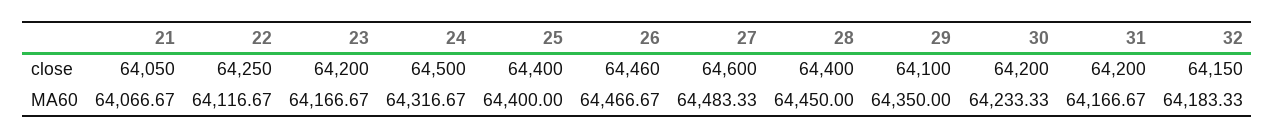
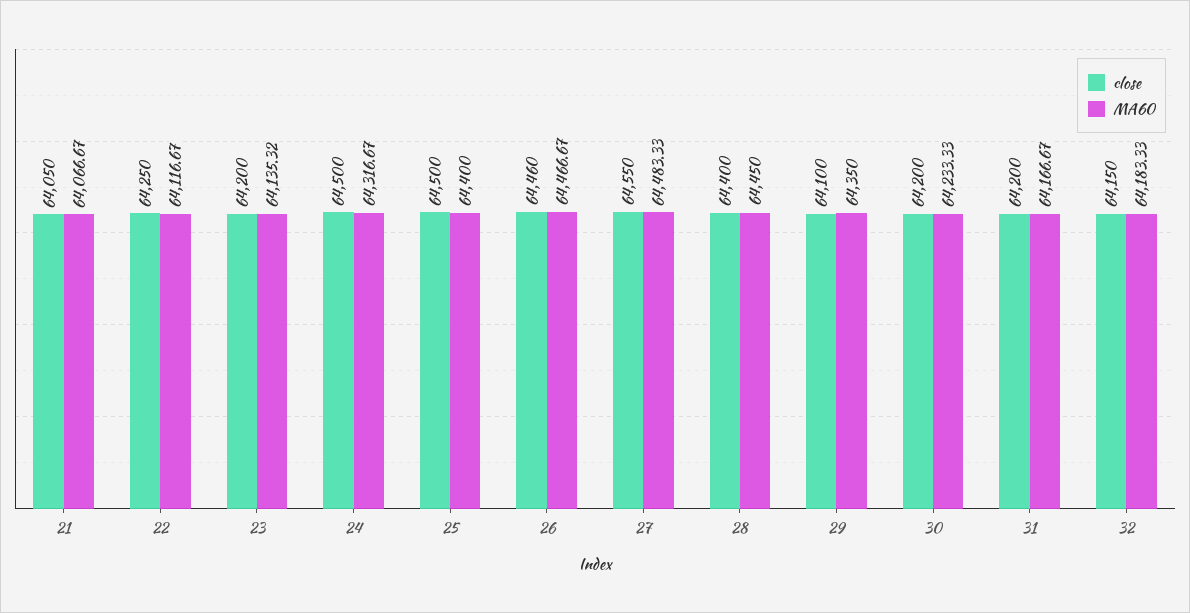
  {
    "close": {
      "21": 64050,
      "22": 64250,
      "23": 64200,
      "24": 64500,
-     "25": 64400,
+     "25": 64500,
      "26": 64460,
-     "27": 64600,
+     "27": 64550,
      "28": 64400,
      "29": 64100,
      "30": 64200,
      "31": 64200,
      "32": 64150
    },
    "MA60": {
      "21": 64066.67,
      "22": 64116.67,
-     "23": 64166.67,
+     "23": 64135.32,
      "24": 64316.67,
      "25": 64400,
      "26": 64466.67,
      "27": 64483.33,
      "28": 64450,
      "29": 64350,
      "30": 64233.33,
      "31": 64166.67,
      "32": 64183.33
    }
  }

